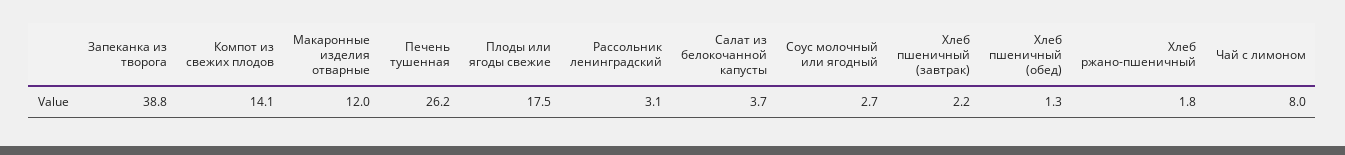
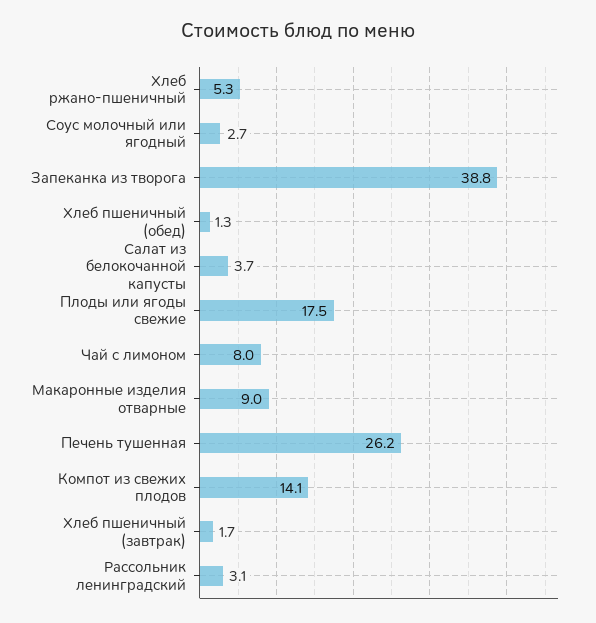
  {
    "Запеканка из творога": 38.8,
    "Компот из свежих плодов": 14.1,
-   "Макаронные изделия отварные": 12,
+   "Макаронные изделия отварные": 9,
    "Печень тушенная": 26.2,
    "Плоды или ягоды свежие": 17.5,
    "Рассольник ленинградский": 3.1,
    "Салат из белокочанной капусты": 3.7,
    "Соус молочный или ягодный": 2.7,
-   "Хлеб пшеничный (завтрак)": 2.2,
+   "Хлеб пшеничный (завтрак)": 1.7,
    "Хлеб пшеничный (обед)": 1.3,
-   "Хлеб ржано-пшеничный": 1.8,
+   "Хлеб ржано-пшеничный": 5.3,
    "Чай с лимоном": 8
  }

